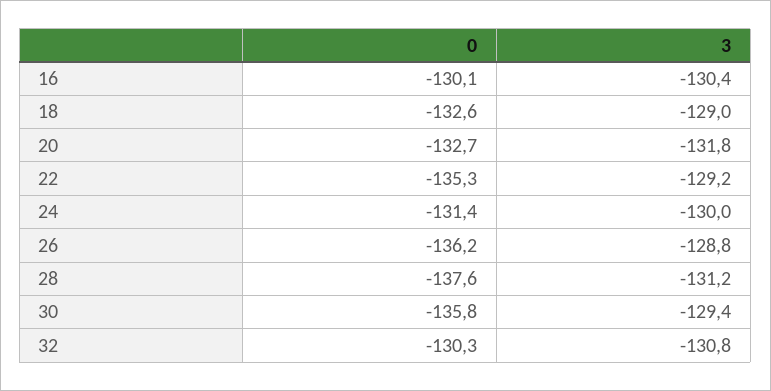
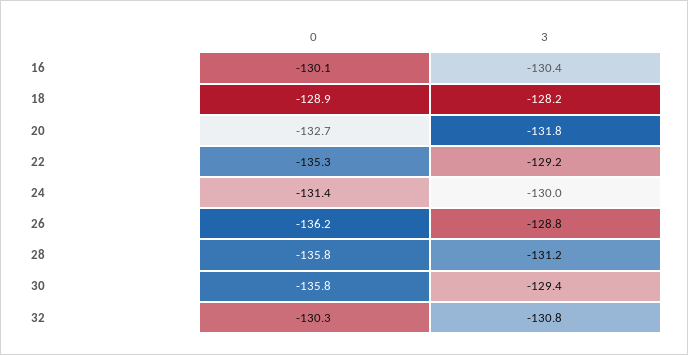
  {
    "0": {
      "16": -130.1,
-     "18": -132.6,
+     "18": -128.9,
      "20": -132.7,
      "22": -135.3,
      "24": -131.4,
      "26": -136.2,
-     "28": -137.6,
+     "28": -135.8,
      "30": -135.8,
      "32": -130.3
    },
    "3": {
      "16": -130.4,
-     "18": -129,
+     "18": -128.2,
      "20": -131.8,
      "22": -129.2,
      "24": -130,
      "26": -128.8,
      "28": -131.2,
      "30": -129.4,
      "32": -130.8
    }
  }

